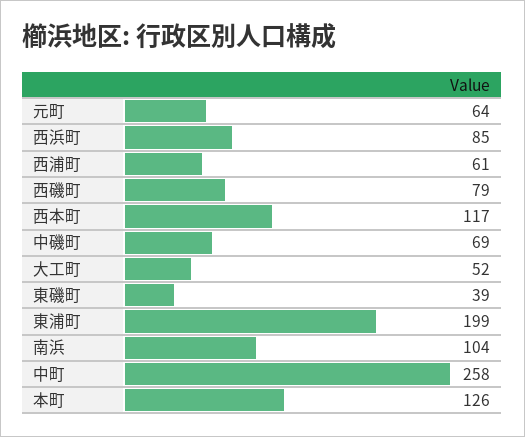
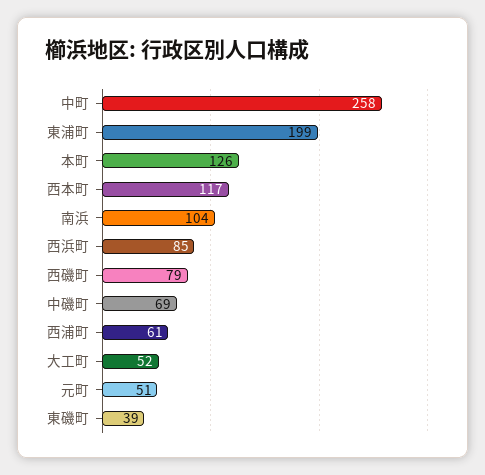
  {
-   "元町": 64,
+   "元町": 51,
    "西浜町": 85,
    "西浦町": 61,
    "西磯町": 79,
    "西本町": 117,
    "中磯町": 69,
    "大工町": 52,
    "東磯町": 39,
    "東浦町": 199,
    "南浜": 104,
    "中町": 258,
    "本町": 126
  }

